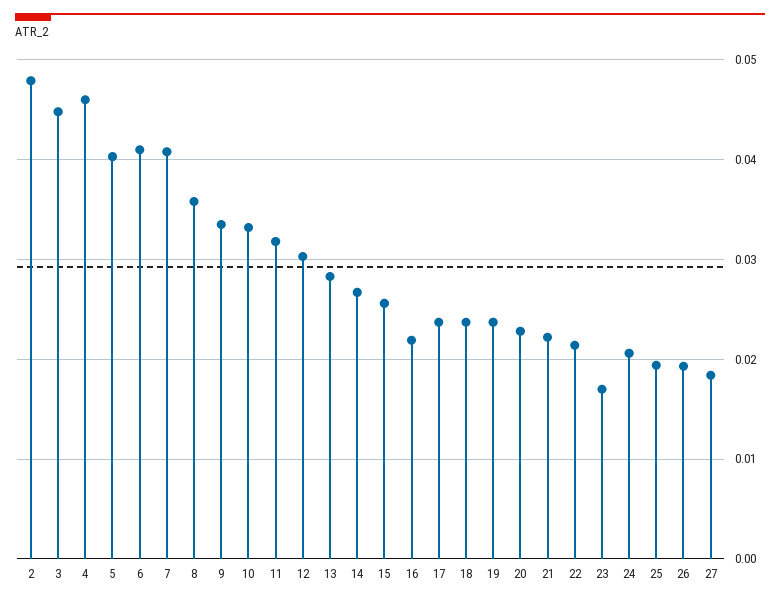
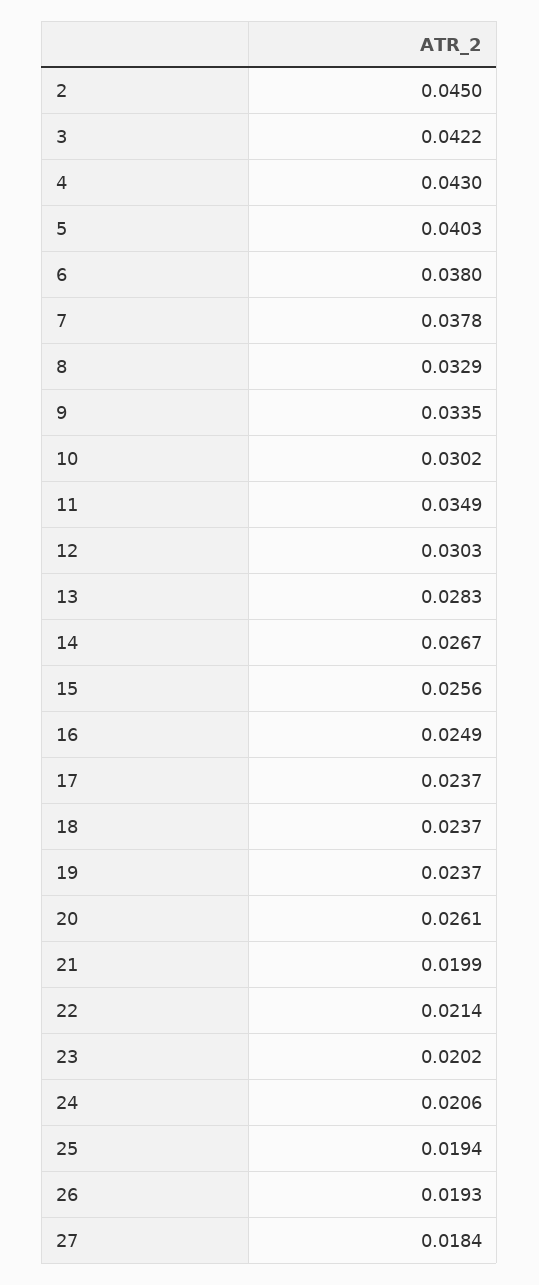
  {
-   "2": 0.048,
+   "2": 0.045,
-   "3": 0.045,
+   "3": 0.0422,
-   "4": 0.046,
+   "4": 0.043,
    "5": 0.0403,
-   "6": 0.041,
+   "6": 0.038,
-   "7": 0.041,
+   "7": 0.0378,
-   "8": 0.036,
+   "8": 0.0329,
    "9": 0.0335,
-   "10": 0.033,
+   "10": 0.0302,
-   "11": 0.032,
+   "11": 0.0349,
    "12": 0.0303,
    "13": 0.0283,
    "14": 0.0267,
    "15": 0.0256,
-   "16": 0.022,
+   "16": 0.0249,
    "17": 0.0237,
    "18": 0.0237,
    "19": 0.0237,
-   "20": 0.023,
+   "20": 0.0261,
-   "21": 0.022,
+   "21": 0.0199,
    "22": 0.0214,
-   "23": 0.017,
+   "23": 0.0202,
    "24": 0.0206,
    "25": 0.0194,
    "26": 0.0193,
    "27": 0.0184
  }

